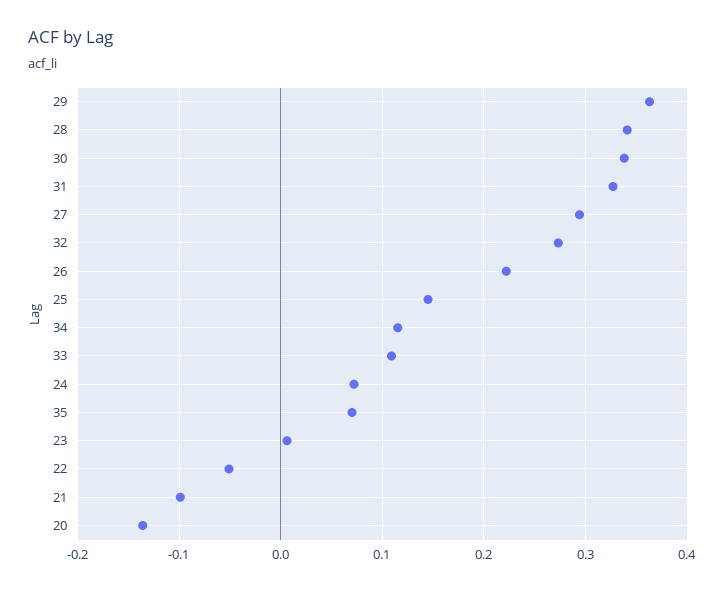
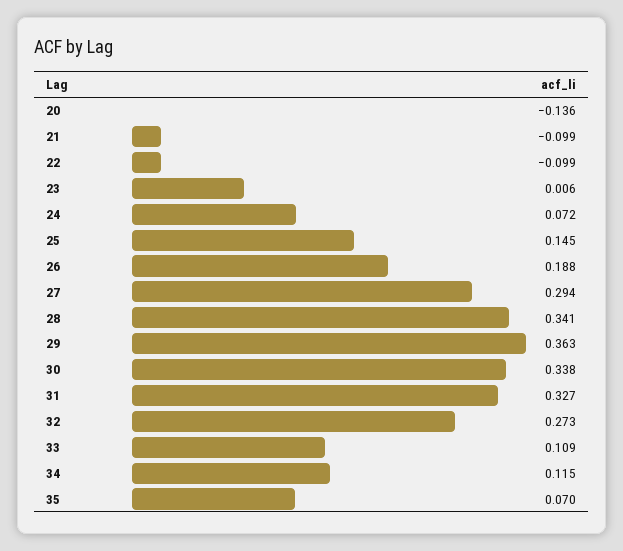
  {
    "29": 0.363,
    "28": 0.341,
    "30": 0.338,
    "31": 0.327,
    "27": 0.294,
    "32": 0.273,
-   "26": 0.22,
+   "26": 0.188,
    "25": 0.145,
    "34": 0.115,
    "33": 0.109,
    "24": 0.072,
    "35": 0.07,
    "23": 0.006,
-   "22": -0.05,
+   "22": -0.099,
    "21": -0.099,
    "20": -0.136
  }

